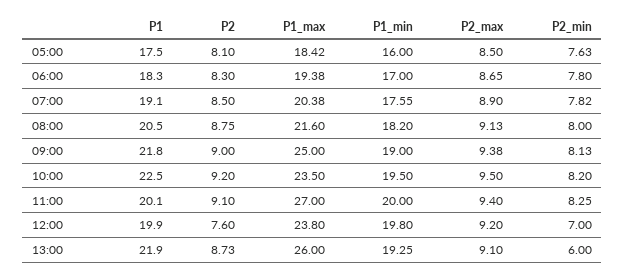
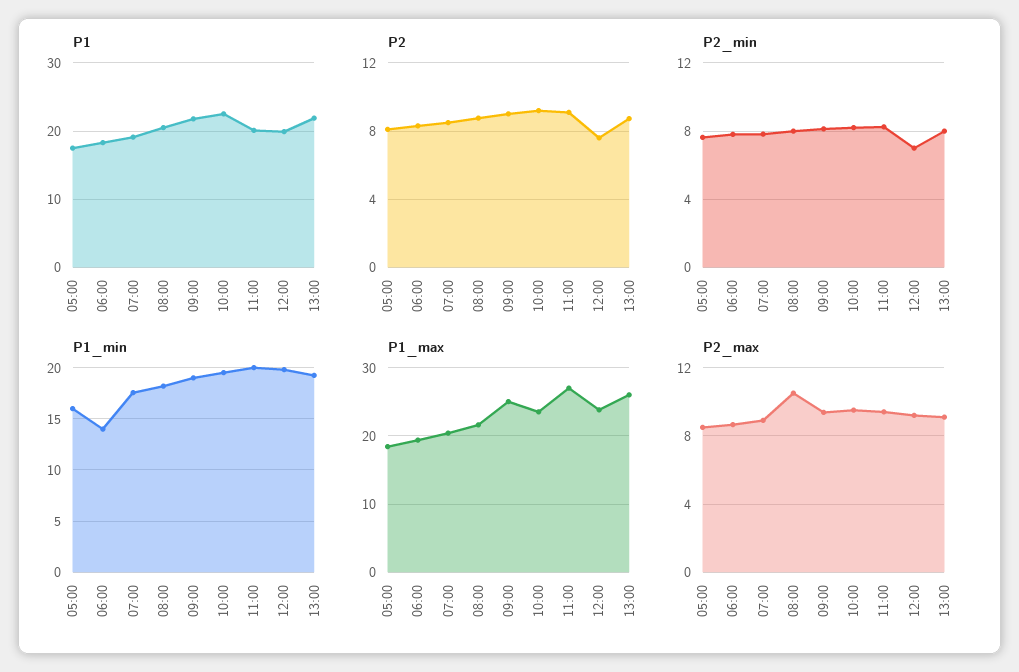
  {
    "P1": {
      "05:00": 17.5,
      "06:00": 18.3,
      "07:00": 19.1,
      "08:00": 20.5,
      "09:00": 21.8,
      "10:00": 22.5,
      "11:00": 20.1,
      "12:00": 19.9,
      "13:00": 21.9
    },
    "P2": {
      "05:00": 8.1,
      "06:00": 8.3,
      "07:00": 8.5,
      "08:00": 8.75,
      "09:00": 9,
      "10:00": 9.2,
      "11:00": 9.1,
      "12:00": 7.6,
      "13:00": 8.73
    },
    "P1_max": {
      "05:00": 18.42,
      "06:00": 19.38,
      "07:00": 20.38,
      "08:00": 21.6,
      "09:00": 25,
      "10:00": 23.5,
      "11:00": 27,
      "12:00": 23.8,
      "13:00": 26
    },
    "P1_min": {
      "05:00": 16,
-     "06:00": 17,
+     "06:00": 14,
      "07:00": 17.55,
      "08:00": 18.2,
      "09:00": 19,
      "10:00": 19.5,
      "11:00": 20,
      "12:00": 19.8,
      "13:00": 19.25
    },
    "P2_max": {
      "05:00": 8.5,
      "06:00": 8.65,
      "07:00": 8.9,
-     "08:00": 9.13,
+     "08:00": 10.5,
      "09:00": 9.38,
      "10:00": 9.5,
      "11:00": 9.4,
      "12:00": 9.2,
      "13:00": 9.1
    },
    "P2_min": {
      "05:00": 7.63,
      "06:00": 7.8,
      "07:00": 7.82,
      "08:00": 8,
      "09:00": 8.13,
      "10:00": 8.2,
      "11:00": 8.25,
      "12:00": 7,
-     "13:00": 6
+     "13:00": 8
    }
  }

